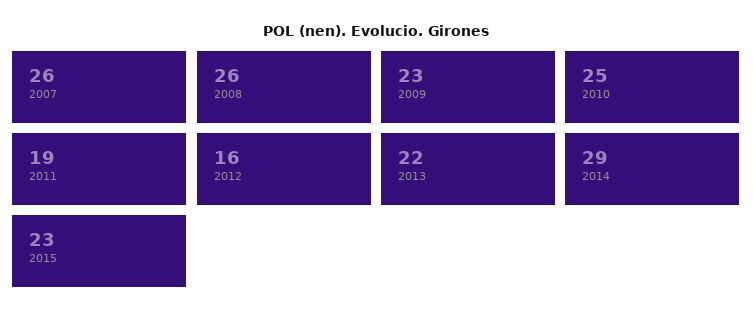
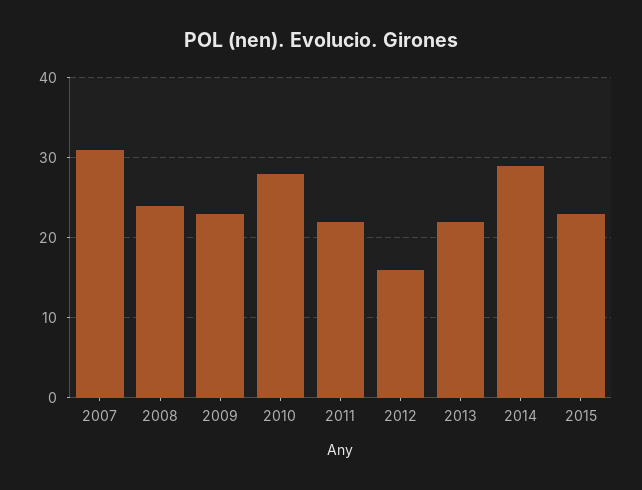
  {
-   "2007": 26,
+   "2007": 31,
-   "2008": 26,
+   "2008": 24,
    "2009": 23,
-   "2010": 25,
+   "2010": 28,
-   "2011": 19,
+   "2011": 22,
    "2012": 16,
    "2013": 22,
    "2014": 29,
    "2015": 23
  }

